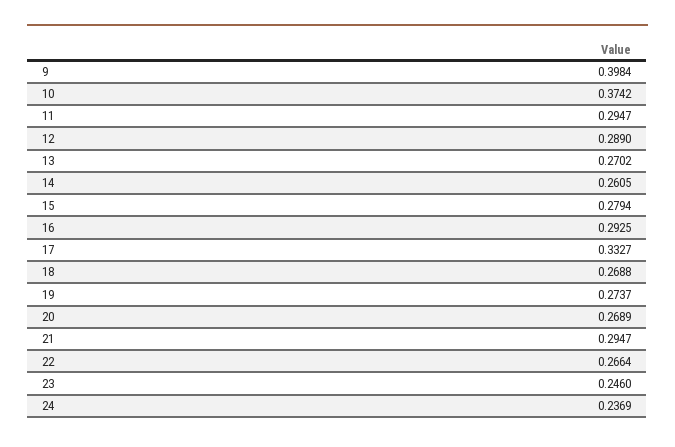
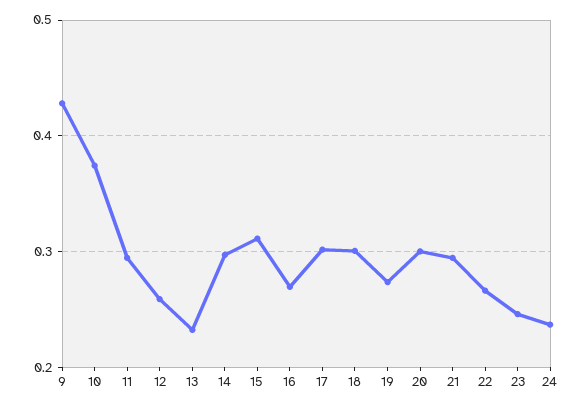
  {
-   "9": 0.3984,
+   "9": 0.43,
    "10": 0.3742,
    "11": 0.2947,
-   "12": 0.289,
+   "12": 0.26,
-   "13": 0.2702,
+   "13": 0.23,
-   "14": 0.2605,
+   "14": 0.3,
-   "15": 0.2794,
+   "15": 0.31,
-   "16": 0.2925,
+   "16": 0.27,
-   "17": 0.3327,
+   "17": 0.3,
-   "18": 0.2688,
+   "18": 0.3,
    "19": 0.2737,
-   "20": 0.2689,
+   "20": 0.3,
    "21": 0.2947,
    "22": 0.2664,
    "23": 0.246,
    "24": 0.2369
  }

